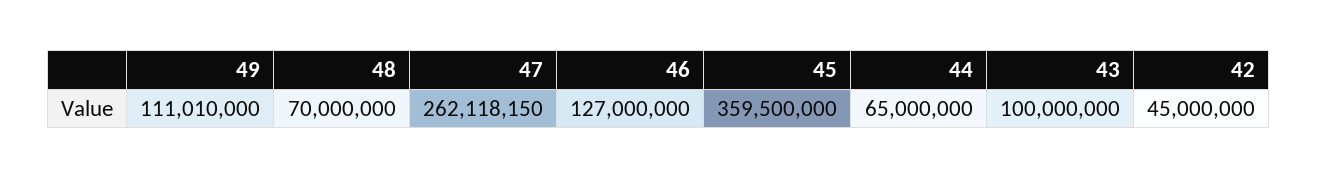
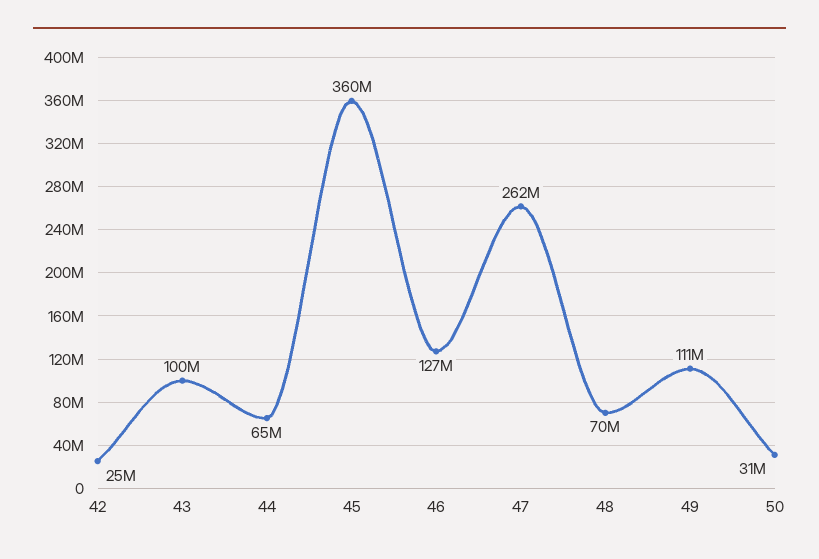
  {
    "49": 111010000,
    "48": 70000000,
    "47": 262118150,
    "46": 127000000,
    "45": 359500000,
    "44": 65000000,
    "43": 100000000,
-   "42": 45000000
+   "42": 25000000,
+   "50": 31000000
  }

